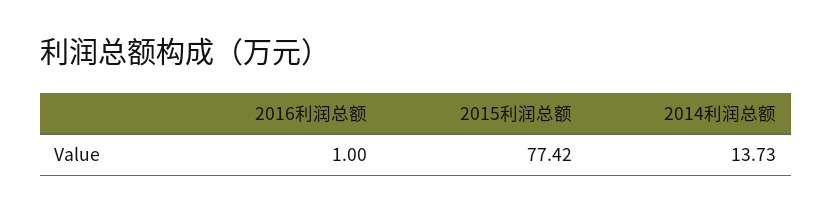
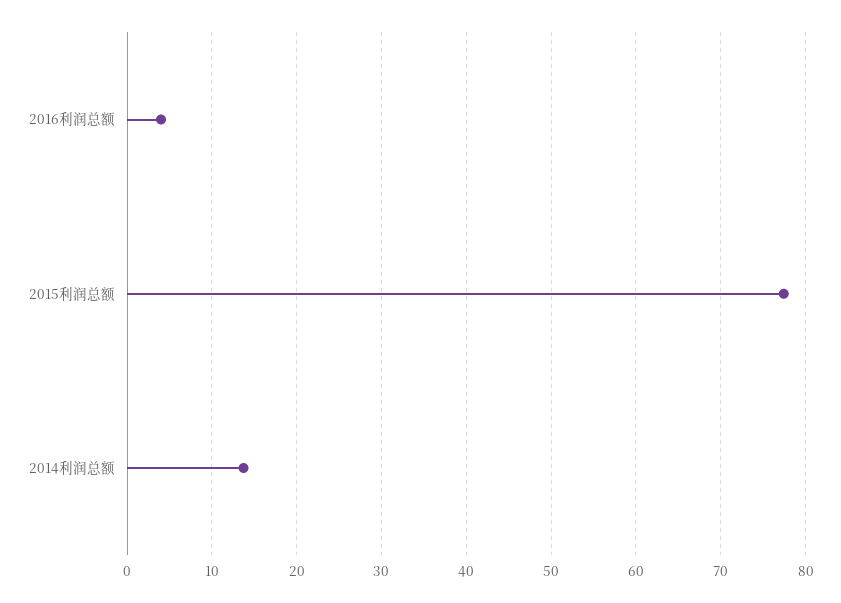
  {
-   "2016利润总额": 1,
+   "2016利润总额": 4,
    "2015利润总额": 77.42,
    "2014利润总额": 13.73
  }

